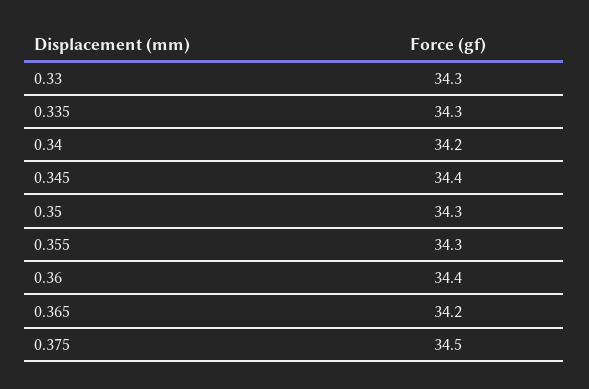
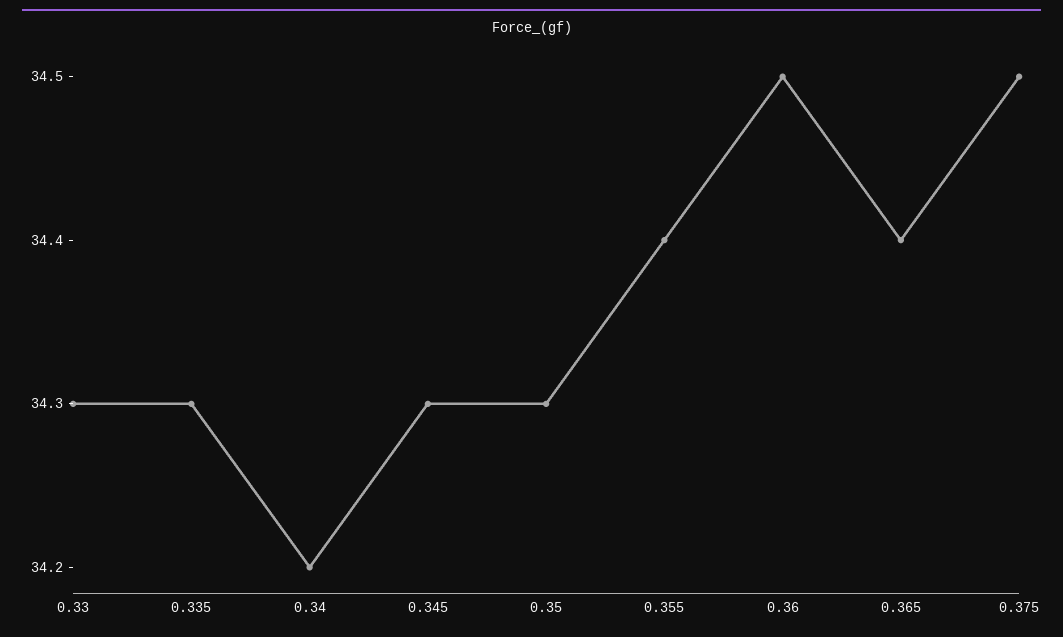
  {
    "0.33": 34.3,
    "0.335": 34.3,
    "0.34": 34.2,
-   "0.345": 34.4,
+   "0.345": 34.3,
    "0.35": 34.3,
-   "0.355": 34.3,
+   "0.355": 34.4,
-   "0.36": 34.4,
+   "0.36": 34.5,
-   "0.365": 34.2,
+   "0.365": 34.4,
    "0.375": 34.5
  }

